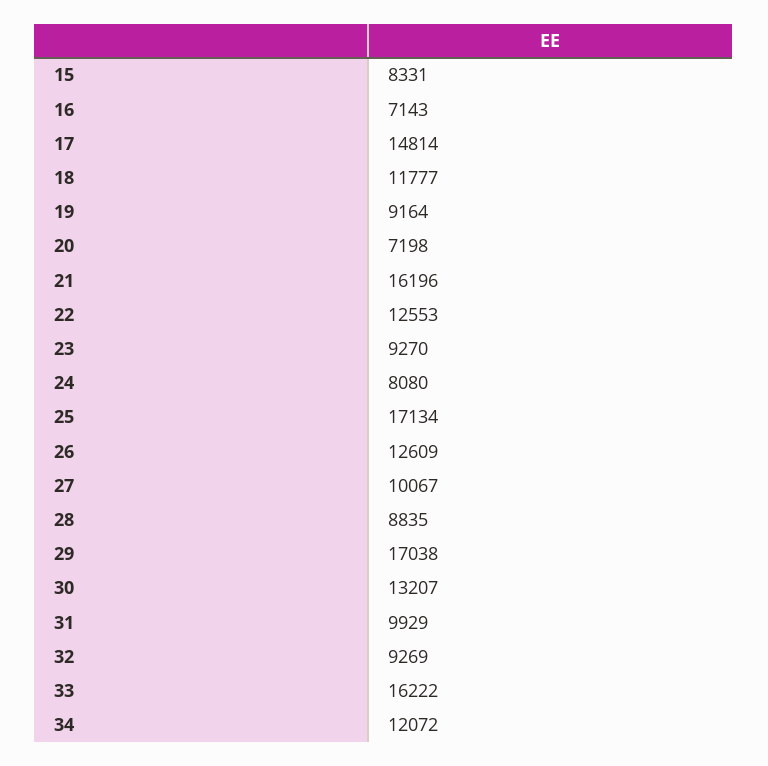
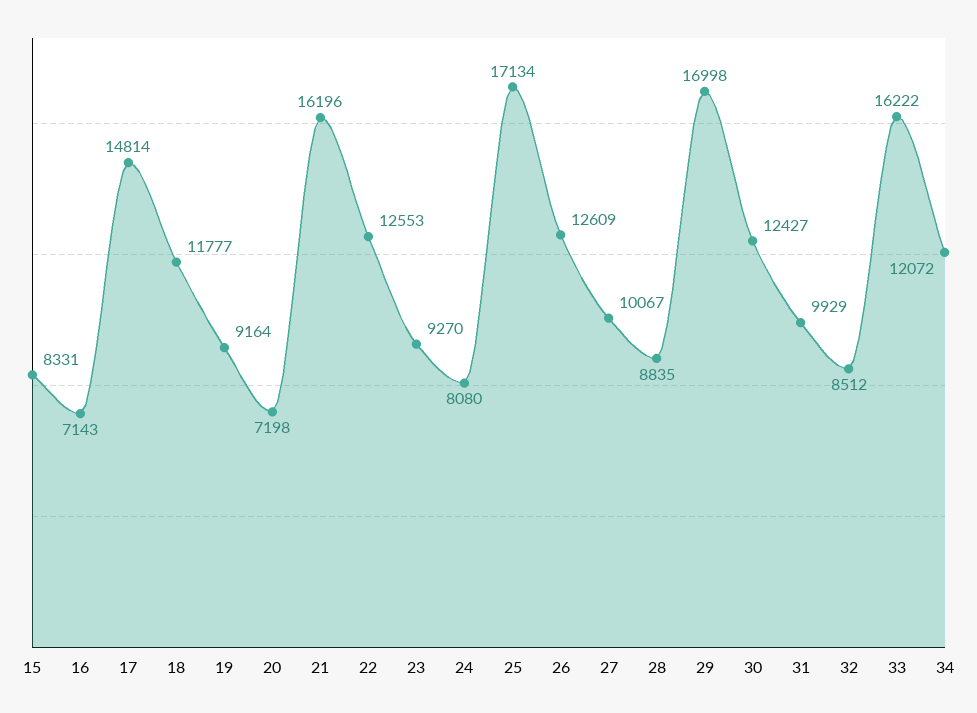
  {
    "15": 8331,
    "16": 7143,
    "17": 14814,
    "18": 11777,
    "19": 9164,
    "20": 7198,
    "21": 16196,
    "22": 12553,
    "23": 9270,
    "24": 8080,
    "25": 17134,
    "26": 12609,
    "27": 10067,
    "28": 8835,
-   "29": 17038,
+   "29": 16998,
-   "30": 13207,
+   "30": 12427,
    "31": 9929,
-   "32": 9269,
+   "32": 8512,
    "33": 16222,
    "34": 12072
  }

